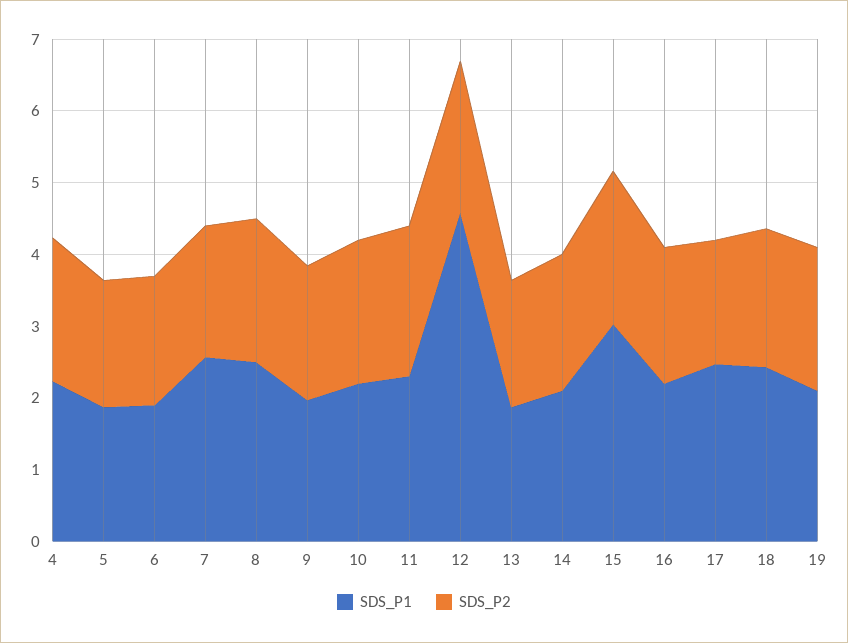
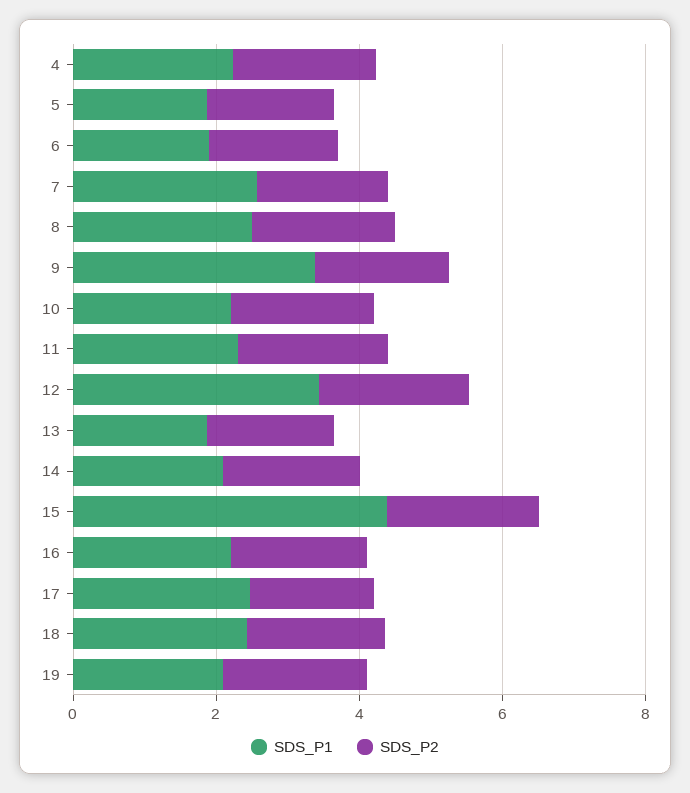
  {
    "SDS_P1": {
      "4": 2.2,
      "5": 1.8,
      "6": 2,
      "7": 2.6,
      "8": 2.6,
-     "9": 2,
+     "9": 3.5,
      "10": 2.2,
      "11": 2.4,
-     "12": 4.6,
+     "12": 3.5,
      "13": 1.8,
      "14": 2.2,
-     "15": 3,
+     "15": 4.5,
      "16": 2.2,
      "17": 2.4,
      "18": 2.4,
      "19": 2.2
    },
    "SDS_P2": {
      "4": 2,
      "5": 1.8,
      "6": 1.8,
      "7": 1.8,
      "8": 2,
      "9": 1.8,
      "10": 2,
      "11": 2.2,
      "12": 2.2,
      "13": 1.8,
      "14": 2,
      "15": 2.2,
      "16": 2,
      "17": 1.8,
      "18": 2,
      "19": 2
    }
  }

